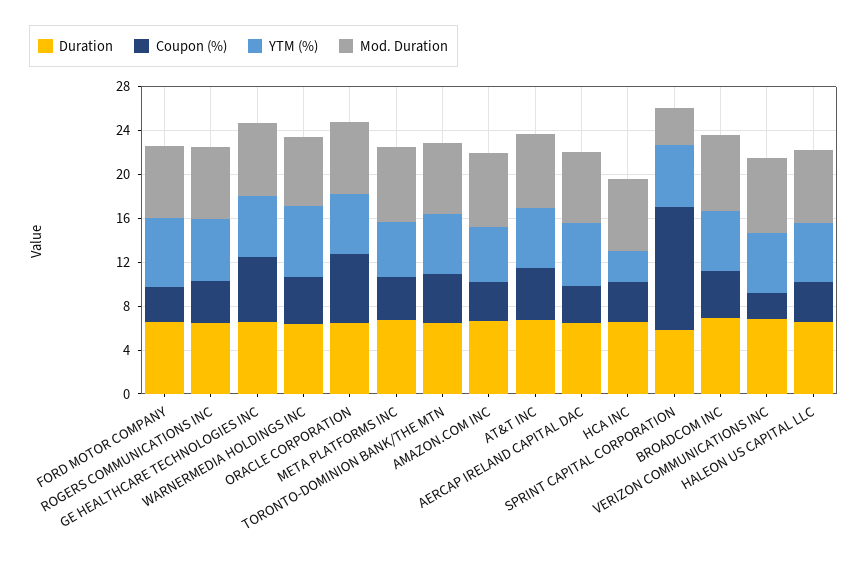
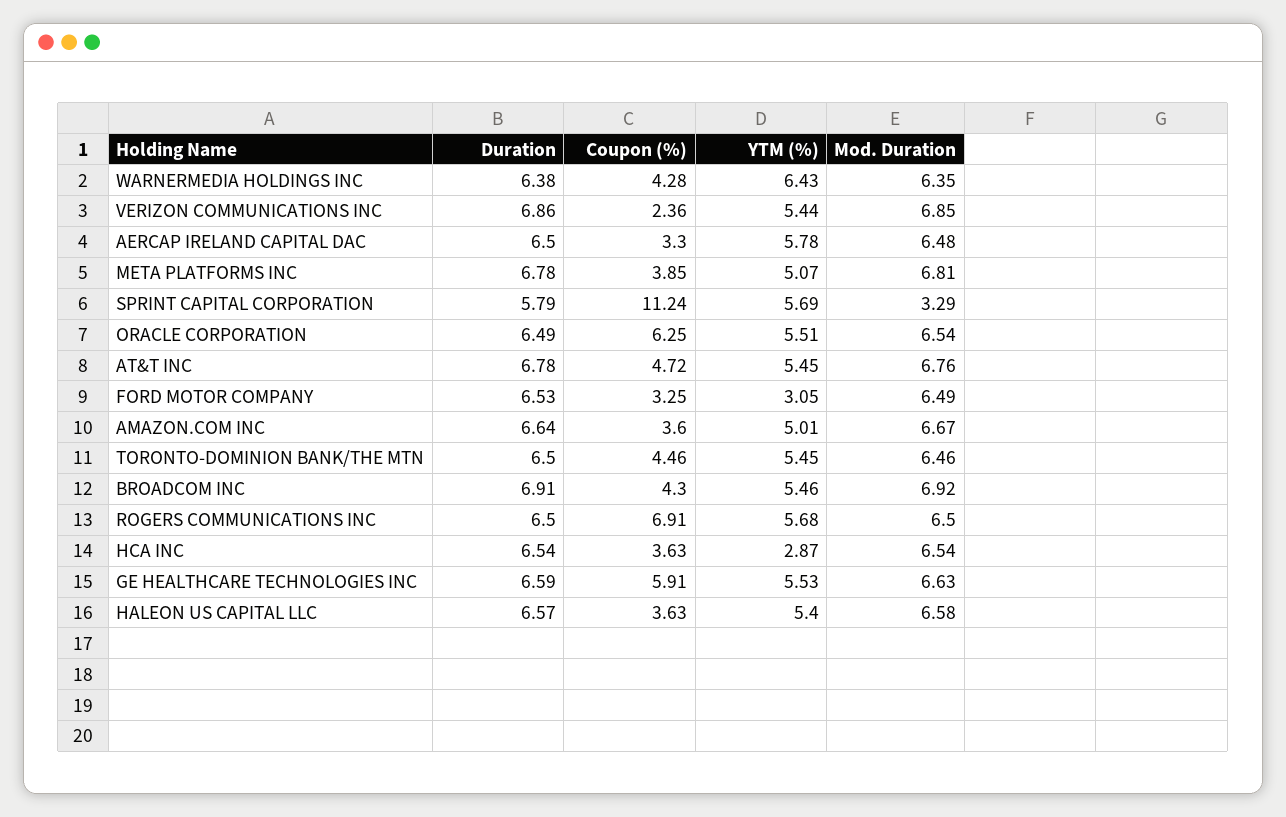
  {
    "Duration": {
      "FORD MOTOR COMPANY": 6.53,
      "ROGERS COMMUNICATIONS INC": 6.5,
      "GE HEALTHCARE TECHNOLOGIES INC": 6.59,
      "WARNERMEDIA HOLDINGS INC": 6.38,
      "ORACLE CORPORATION": 6.49,
      "META PLATFORMS INC": 6.78,
      "TORONTO-DOMINION BANK/THE MTN": 6.5,
      "AMAZON.COM INC": 6.64,
      "AT&T INC": 6.78,
      "AERCAP IRELAND CAPITAL DAC": 6.5,
      "HCA INC": 6.54,
      "SPRINT CAPITAL CORPORATION": 5.79,
      "BROADCOM INC": 6.91,
      "VERIZON COMMUNICATIONS INC": 6.86,
      "HALEON US CAPITAL LLC": 6.57
    },
    "Coupon (%)": {
      "FORD MOTOR COMPANY": 3.25,
-     "ROGERS COMMUNICATIONS INC": 4,
+     "ROGERS COMMUNICATIONS INC": 6.91,
      "GE HEALTHCARE TECHNOLOGIES INC": 5.91,
      "WARNERMEDIA HOLDINGS INC": 4.28,
      "ORACLE CORPORATION": 6.25,
      "META PLATFORMS INC": 3.85,
      "TORONTO-DOMINION BANK/THE MTN": 4.46,
      "AMAZON.COM INC": 3.6,
      "AT&T INC": 4.72,
      "AERCAP IRELAND CAPITAL DAC": 3.3,
      "HCA INC": 3.63,
      "SPRINT CAPITAL CORPORATION": 11.24,
      "BROADCOM INC": 4.3,
      "VERIZON COMMUNICATIONS INC": 2.36,
      "HALEON US CAPITAL LLC": 3.63
    },
    "YTM (%)": {
-     "FORD MOTOR COMPANY": 6,
+     "FORD MOTOR COMPANY": 3.05,
      "ROGERS COMMUNICATIONS INC": 5.68,
      "GE HEALTHCARE TECHNOLOGIES INC": 5.53,
      "WARNERMEDIA HOLDINGS INC": 6.43,
      "ORACLE CORPORATION": 5.51,
      "META PLATFORMS INC": 5.07,
      "TORONTO-DOMINION BANK/THE MTN": 5.45,
      "AMAZON.COM INC": 5.01,
      "AT&T INC": 5.45,
      "AERCAP IRELAND CAPITAL DAC": 5.78,
      "HCA INC": 2.87,
      "SPRINT CAPITAL CORPORATION": 5.69,
      "BROADCOM INC": 5.46,
      "VERIZON COMMUNICATIONS INC": 5.44,
      "HALEON US CAPITAL LLC": 5.4
    },
    "Mod. Duration": {
      "FORD MOTOR COMPANY": 6.49,
      "ROGERS COMMUNICATIONS INC": 6.5,
      "GE HEALTHCARE TECHNOLOGIES INC": 6.63,
      "WARNERMEDIA HOLDINGS INC": 6.35,
      "ORACLE CORPORATION": 6.54,
      "META PLATFORMS INC": 6.81,
      "TORONTO-DOMINION BANK/THE MTN": 6.46,
      "AMAZON.COM INC": 6.67,
      "AT&T INC": 6.76,
      "AERCAP IRELAND CAPITAL DAC": 6.48,
      "HCA INC": 6.54,
      "SPRINT CAPITAL CORPORATION": 3.29,
      "BROADCOM INC": 6.92,
      "VERIZON COMMUNICATIONS INC": 6.85,
      "HALEON US CAPITAL LLC": 6.58
    }
  }

